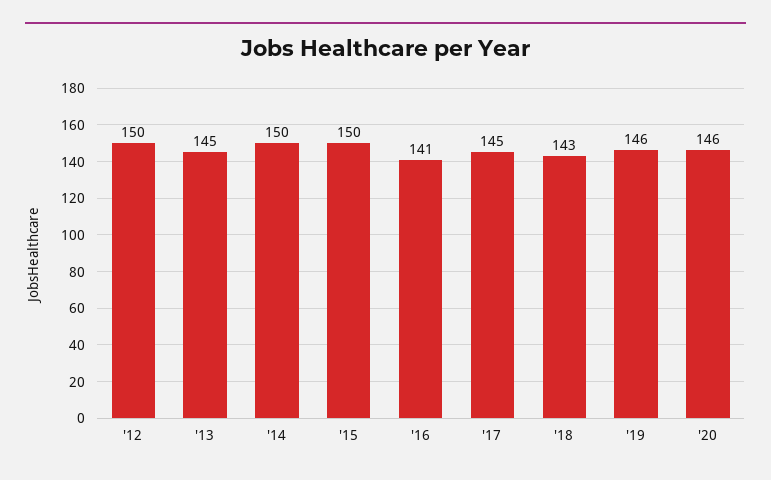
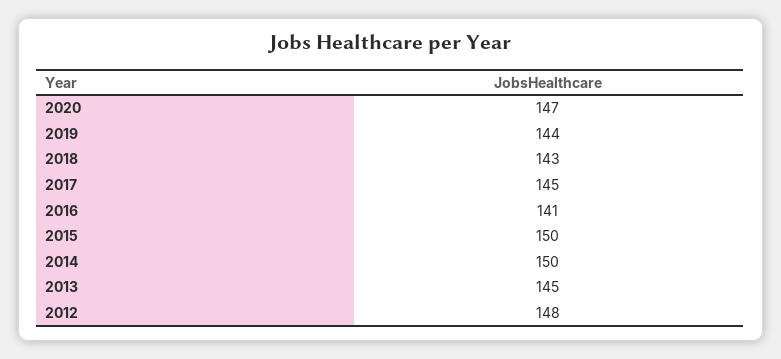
  {
-   "'12": 150,
+   "'12": 148,
    "'13": 145,
    "'14": 150,
    "'15": 150,
    "'16": 141,
    "'17": 145,
    "'18": 143,
-   "'19": 146,
+   "'19": 144,
-   "'20": 146
+   "'20": 147
  }

